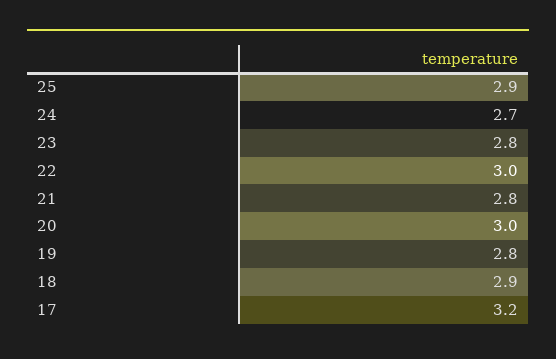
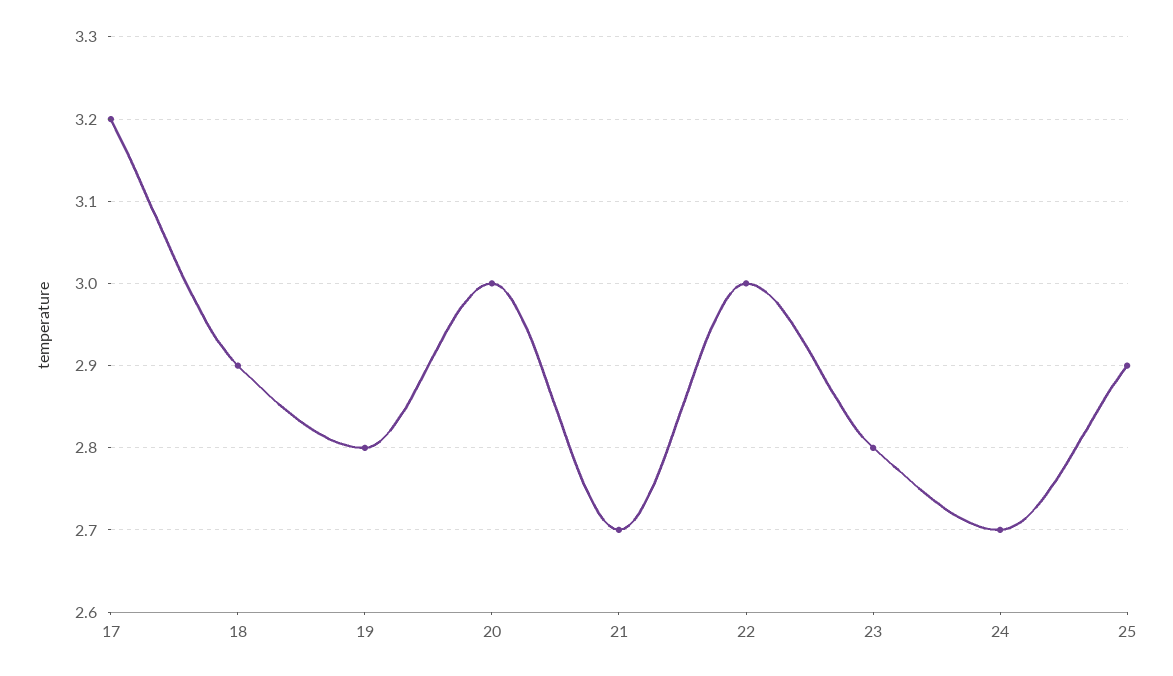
  {
    "25": 2.9,
    "24": 2.7,
    "23": 2.8,
    "22": 3,
-   "21": 2.8,
+   "21": 2.7,
    "20": 3,
    "19": 2.8,
    "18": 2.9,
    "17": 3.2
  }

